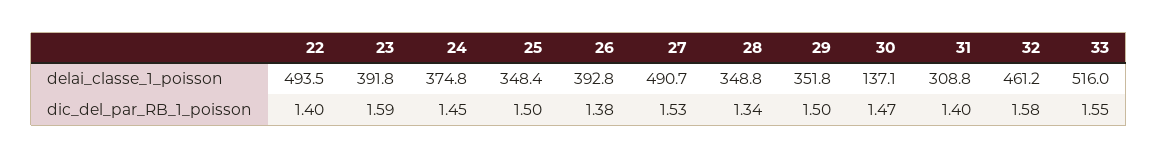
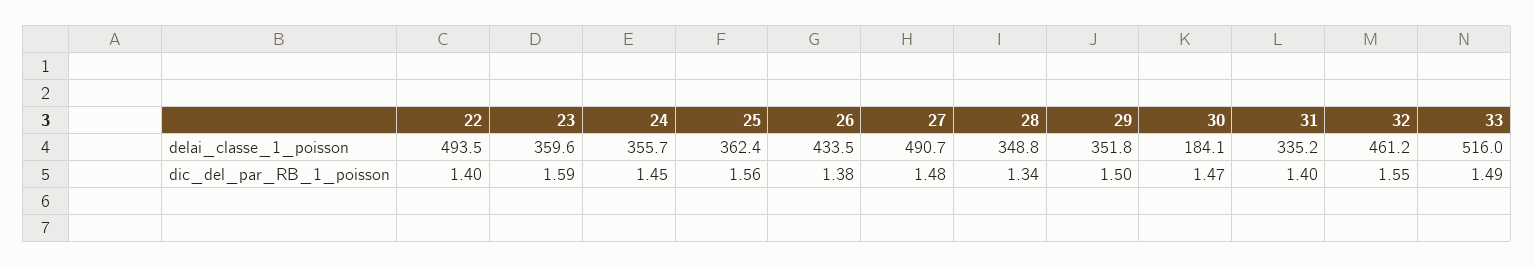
  {
    "22": {
      "delai_classe_1_poisson": 493.5,
      "dic_del_par_RB_1_poisson": 1.4
    },
    "23": {
-     "delai_classe_1_poisson": 391.8,
+     "delai_classe_1_poisson": 359.6,
      "dic_del_par_RB_1_poisson": 1.59
    },
    "24": {
-     "delai_classe_1_poisson": 374.8,
+     "delai_classe_1_poisson": 355.7,
      "dic_del_par_RB_1_poisson": 1.45
    },
    "25": {
-     "delai_classe_1_poisson": 348.4,
+     "delai_classe_1_poisson": 362.4,
-     "dic_del_par_RB_1_poisson": 1.5
+     "dic_del_par_RB_1_poisson": 1.56
    },
    "26": {
-     "delai_classe_1_poisson": 392.8,
+     "delai_classe_1_poisson": 433.5,
      "dic_del_par_RB_1_poisson": 1.38
    },
    "27": {
      "delai_classe_1_poisson": 490.7,
-     "dic_del_par_RB_1_poisson": 1.53
+     "dic_del_par_RB_1_poisson": 1.48
    },
    "28": {
      "delai_classe_1_poisson": 348.8,
      "dic_del_par_RB_1_poisson": 1.34
    },
    "29": {
      "delai_classe_1_poisson": 351.8,
      "dic_del_par_RB_1_poisson": 1.5
    },
    "30": {
-     "delai_classe_1_poisson": 137.1,
+     "delai_classe_1_poisson": 184.1,
      "dic_del_par_RB_1_poisson": 1.47
    },
    "31": {
-     "delai_classe_1_poisson": 308.8,
+     "delai_classe_1_poisson": 335.2,
      "dic_del_par_RB_1_poisson": 1.4
    },
    "32": {
      "delai_classe_1_poisson": 461.2,
-     "dic_del_par_RB_1_poisson": 1.58
+     "dic_del_par_RB_1_poisson": 1.55
    },
    "33": {
      "delai_classe_1_poisson": 516,
-     "dic_del_par_RB_1_poisson": 1.55
+     "dic_del_par_RB_1_poisson": 1.49
    }
  }

